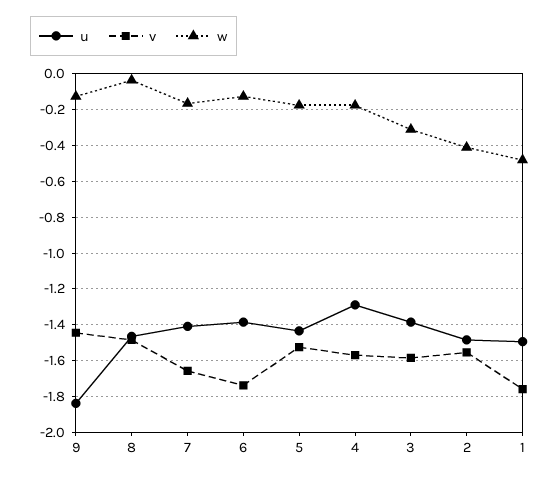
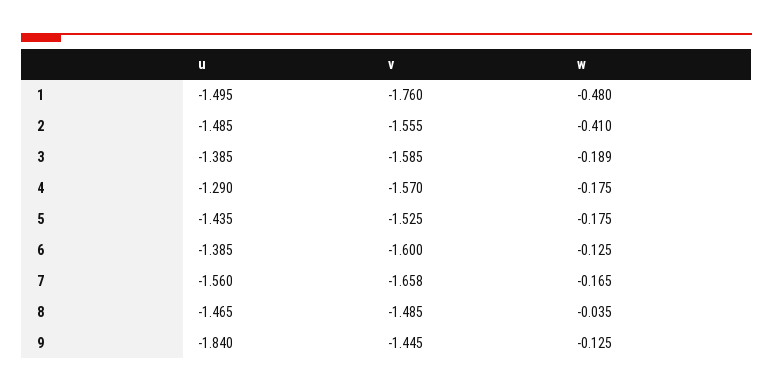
  {
    "u": {
      "9": -1.84,
      "8": -1.465,
-     "7": -1.4,
+     "7": -1.56,
      "6": -1.385,
      "5": -1.435,
      "4": -1.29,
      "3": -1.385,
      "2": -1.485,
      "1": -1.495
    },
    "v": {
      "9": -1.445,
      "8": -1.485,
      "7": -1.658,
-     "6": -1.75,
+     "6": -1.6,
      "5": -1.525,
      "4": -1.57,
      "3": -1.585,
      "2": -1.555,
      "1": -1.76
    },
    "w": {
      "9": -0.125,
      "8": -0.035,
      "7": -0.165,
      "6": -0.125,
      "5": -0.175,
      "4": -0.175,
-     "3": -0.3,
+     "3": -0.189,
      "2": -0.41,
      "1": -0.48
    }
  }

